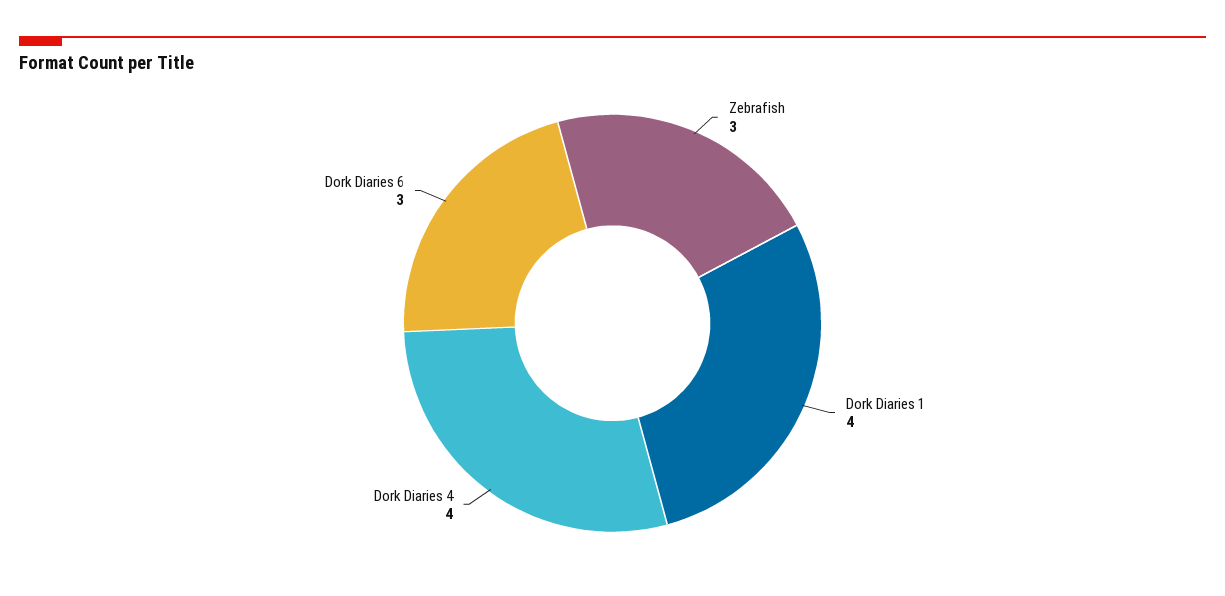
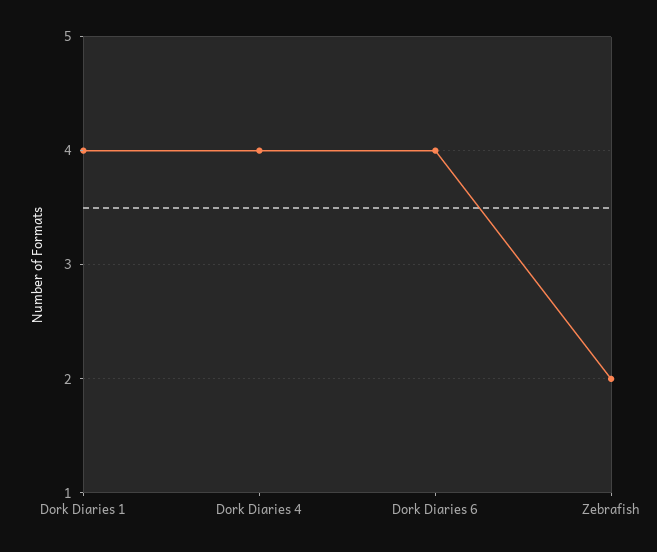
  {
-   "Zebrafish": 3,
+   "Zebrafish": 2,
    "Dork Diaries 1": 4,
    "Dork Diaries 4": 4,
-   "Dork Diaries 6": 3
+   "Dork Diaries 6": 4
  }

